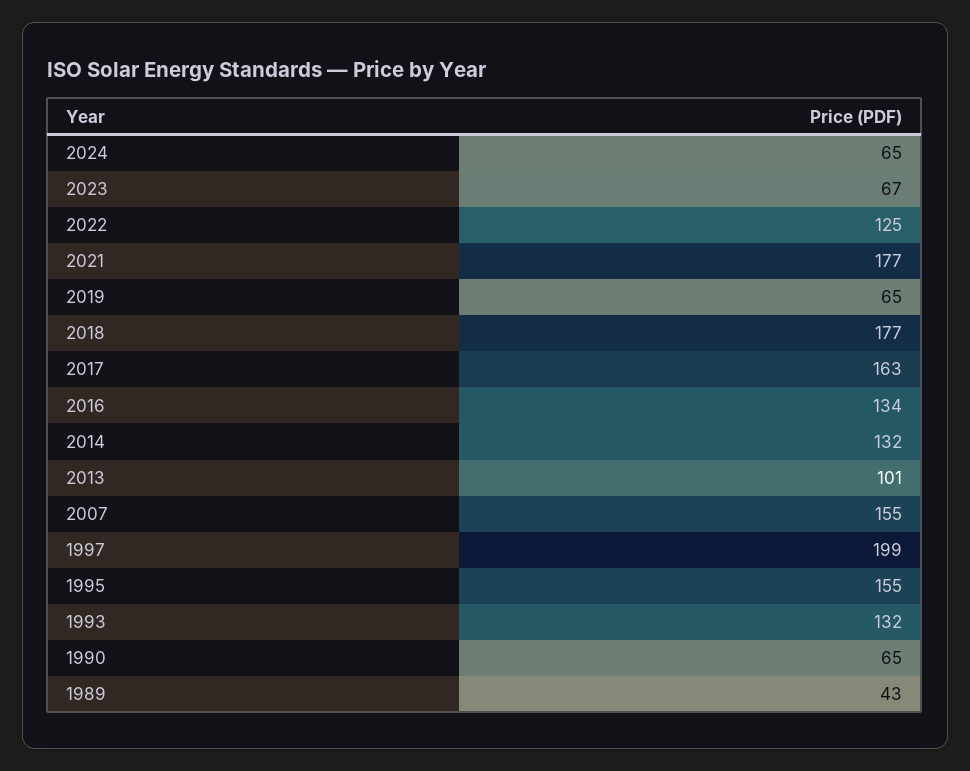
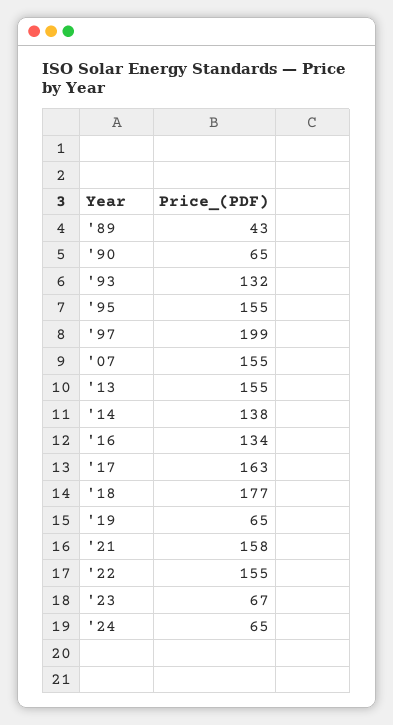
  {
    "2024": 65,
    "2023": 67,
-   "2022": 125,
+   "2022": 155,
-   "2021": 177,
+   "2021": 158,
    "2019": 65,
    "2018": 177,
    "2017": 163,
    "2016": 134,
-   "2014": 132,
+   "2014": 138,
-   "2013": 101,
+   "2013": 155,
    "2007": 155,
    "1997": 199,
    "1995": 155,
    "1993": 132,
    "1990": 65,
    "1989": 43
  }

